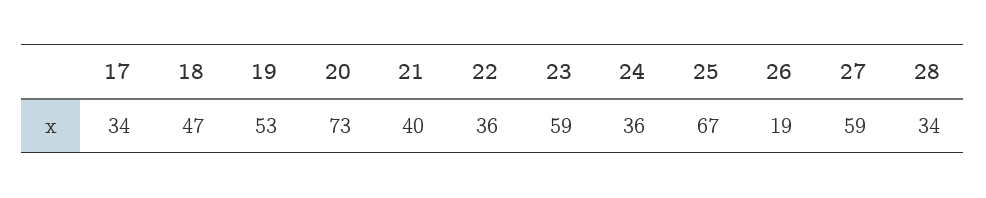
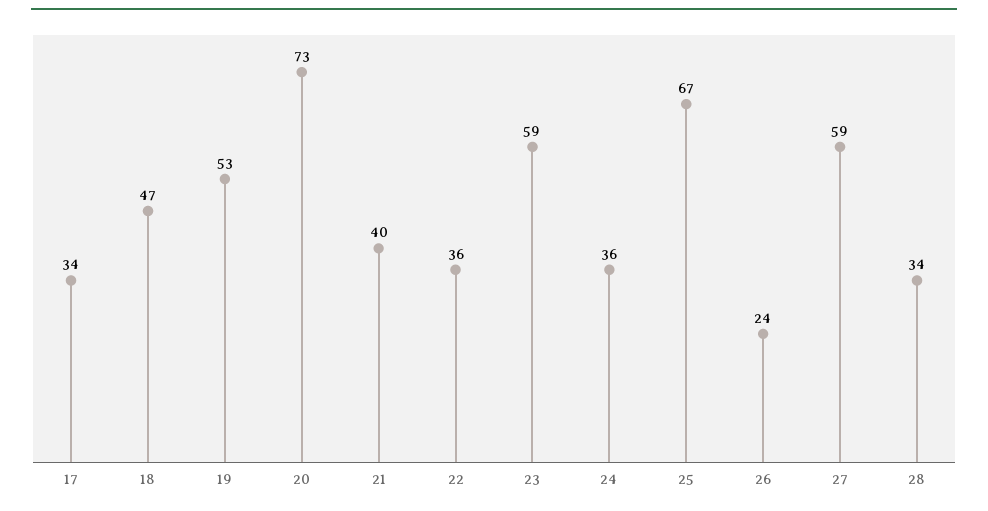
  {
    "17": 34,
    "18": 47,
    "19": 53,
    "20": 73,
    "21": 40,
    "22": 36,
    "23": 59,
    "24": 36,
    "25": 67,
-   "26": 19,
+   "26": 24,
    "27": 59,
    "28": 34
  }

